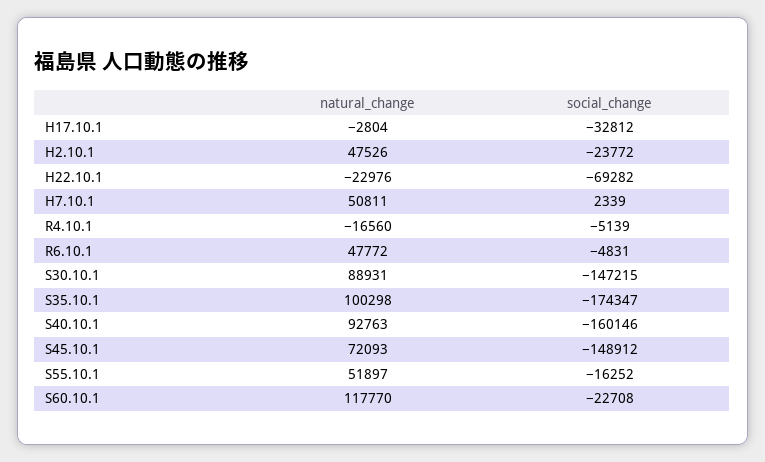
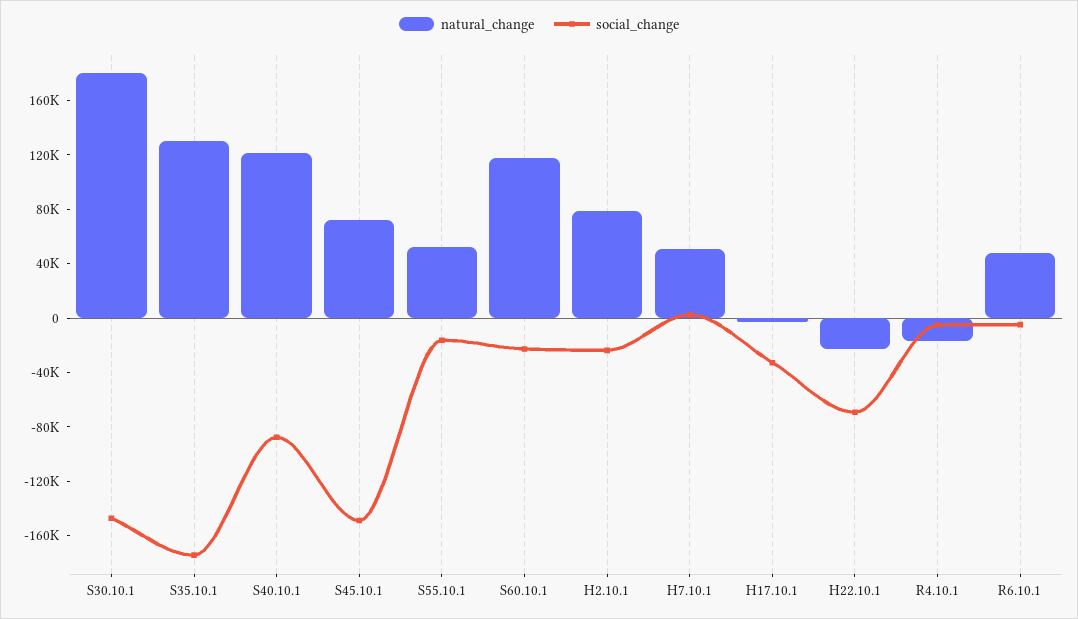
  {
    "natural_change": {
      "H17.10.1": -2804,
-     "H2.10.1": 47526,
+     "H2.10.1": 80000,
      "H22.10.1": -22976,
      "H7.10.1": 50811,
      "R4.10.1": -16560,
      "R6.10.1": 47772,
-     "S30.10.1": 88931,
+     "S30.10.1": 180000,
-     "S35.10.1": 100298,
+     "S35.10.1": 130000,
-     "S40.10.1": 92763,
+     "S40.10.1": 120000,
      "S45.10.1": 72093,
      "S55.10.1": 51897,
      "S60.10.1": 117770
    },
    "social_change": {
      "H17.10.1": -32812,
      "H2.10.1": -23772,
      "H22.10.1": -69282,
      "H7.10.1": 2339,
      "R4.10.1": -5139,
      "R6.10.1": -4831,
      "S30.10.1": -147215,
      "S35.10.1": -174347,
-     "S40.10.1": -160146,
+     "S40.10.1": -90000,
      "S45.10.1": -148912,
      "S55.10.1": -16252,
      "S60.10.1": -22708
    }
  }

